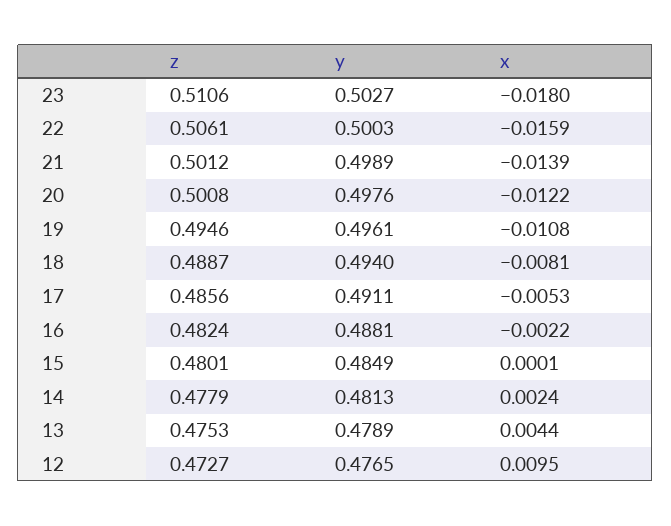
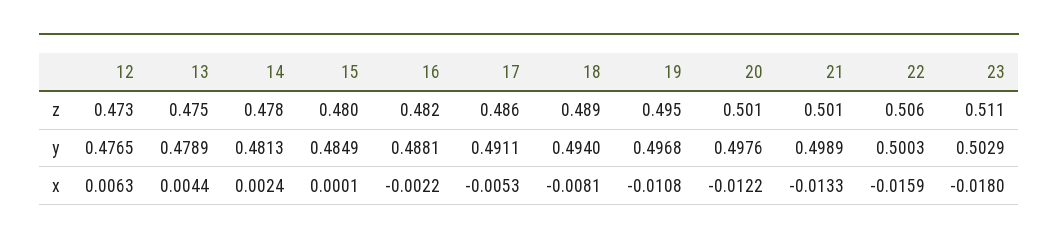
  {
    "z": {
      "23": 0.5106,
      "22": 0.5061,
      "21": 0.5012,
      "20": 0.5008,
      "19": 0.4946,
      "18": 0.4887,
      "17": 0.4856,
      "16": 0.4824,
      "15": 0.4801,
      "14": 0.4779,
      "13": 0.4753,
      "12": 0.4727
    },
    "y": {
-     "23": 0.5027,
+     "23": 0.5029,
      "22": 0.5003,
      "21": 0.4989,
      "20": 0.4976,
-     "19": 0.4961,
+     "19": 0.4968,
      "18": 0.494,
      "17": 0.4911,
      "16": 0.4881,
      "15": 0.4849,
      "14": 0.4813,
      "13": 0.4789,
      "12": 0.4765
    },
    "x": {
      "23": -0.018,
      "22": -0.0159,
-     "21": -0.0139,
+     "21": -0.0133,
      "20": -0.0122,
      "19": -0.0108,
      "18": -0.0081,
      "17": -0.0053,
      "16": -0.0022,
      "15": 0.0001,
      "14": 0.0024,
      "13": 0.0044,
-     "12": 0.0095
+     "12": 0.0063
    }
  }

